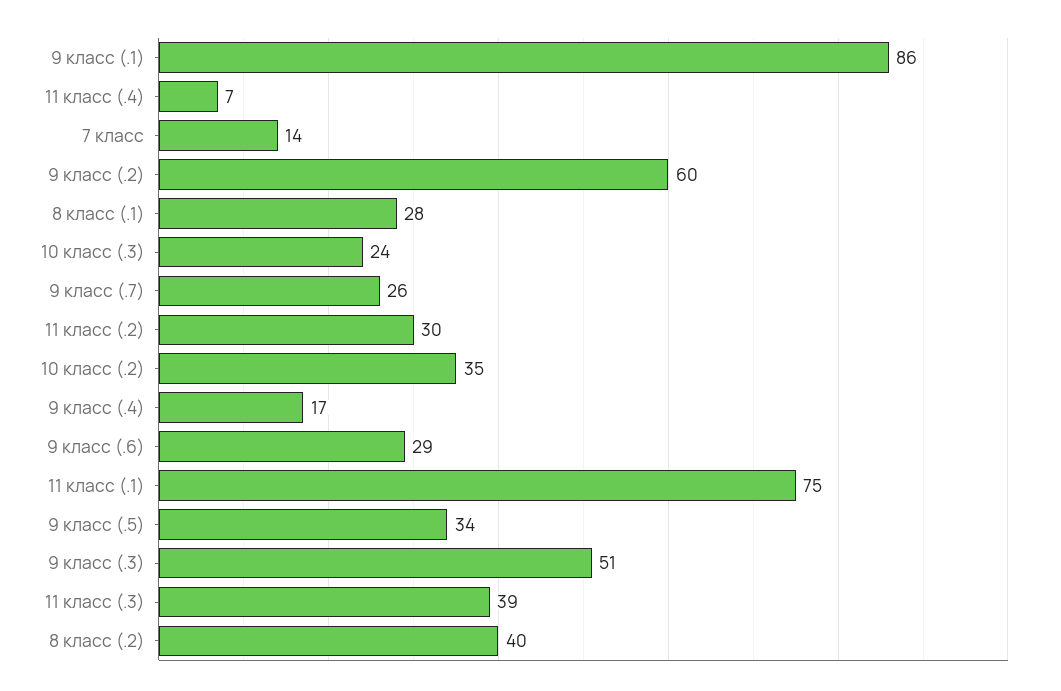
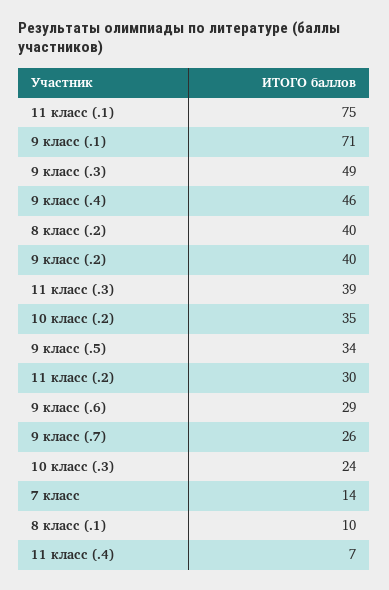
  {
-   "9 класс (.1)": 86,
+   "9 класс (.1)": 71,
    "11 класс (.4)": 7,
    "7 класс": 14,
-   "9 класс (.2)": 60,
+   "9 класс (.2)": 40,
-   "8 класс (.1)": 28,
+   "8 класс (.1)": 10,
    "10 класс (.3)": 24,
    "9 класс (.7)": 26,
    "11 класс (.2)": 30,
    "10 класс (.2)": 35,
-   "9 класс (.4)": 17,
+   "9 класс (.4)": 46,
    "9 класс (.6)": 29,
    "11 класс (.1)": 75,
    "9 класс (.5)": 34,
-   "9 класс (.3)": 51,
+   "9 класс (.3)": 49,
    "11 класс (.3)": 39,
    "8 класс (.2)": 40
  }

